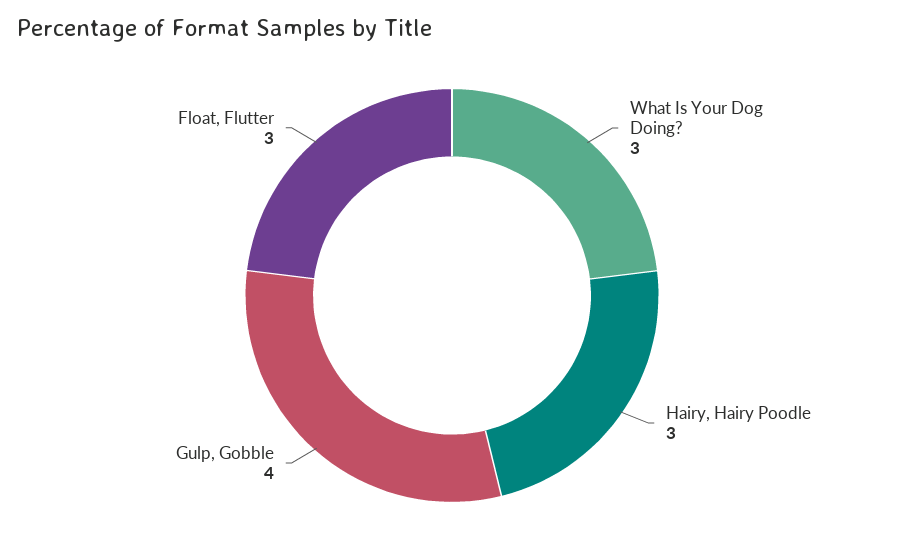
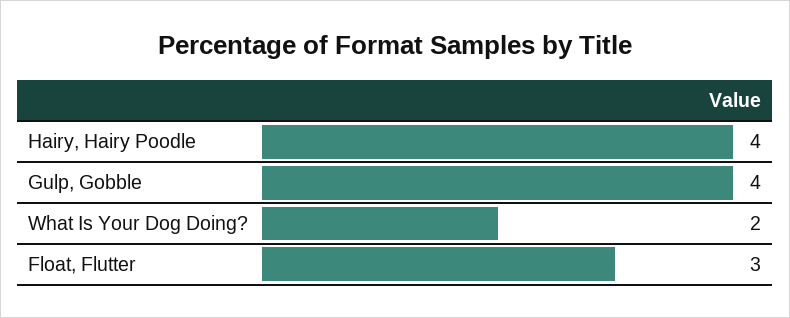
  {
-   "What Is Your Dog Doing?": 3,
+   "What Is Your Dog Doing?": 2,
-   "Hairy, Hairy Poodle": 3,
+   "Hairy, Hairy Poodle": 4,
    "Gulp, Gobble": 4,
    "Float, Flutter": 3
  }

